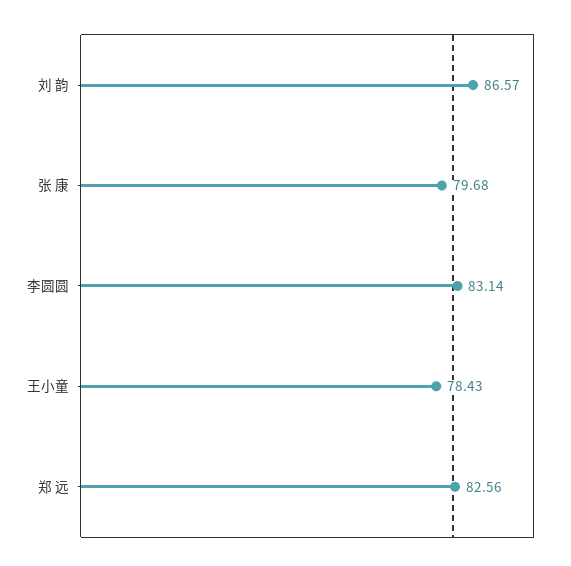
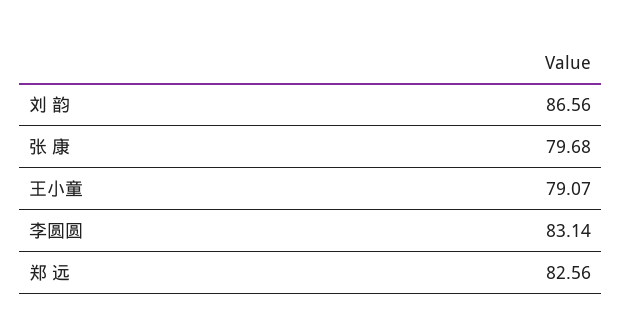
  {
-   "刘 韵": 86.57,
+   "刘 韵": 86.56,
    "张 康": 79.68,
    "李圆圆": 83.14,
-   "王小童": 78.43,
+   "王小童": 79.07,
    "郑 远": 82.56
  }

